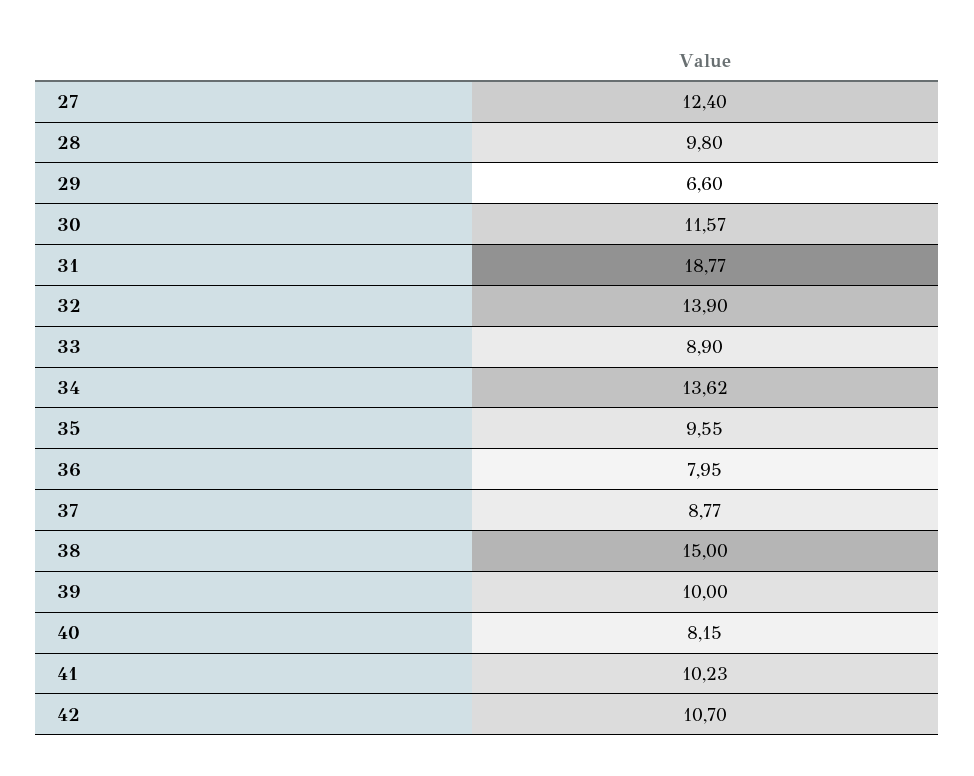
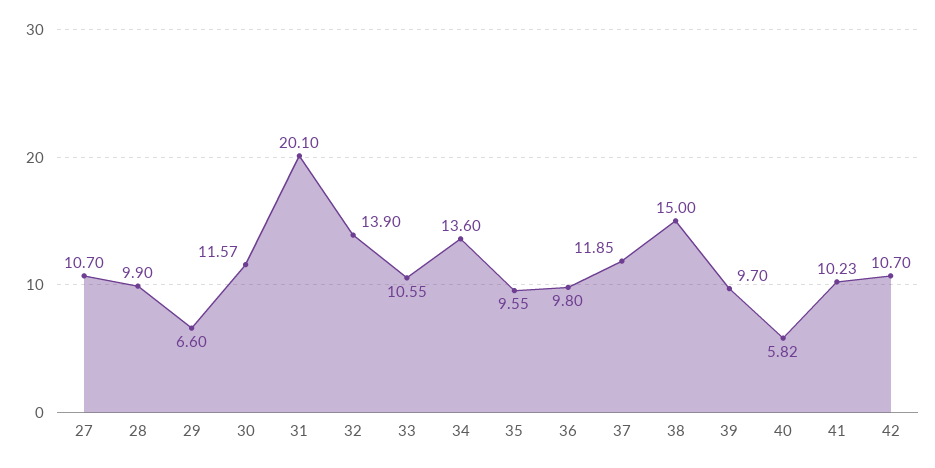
  {
-   "27": 12.4,
+   "27": 10.7,
-   "28": 9.8,
+   "28": 9.9,
    "29": 6.6,
    "30": 11.57,
-   "31": 18.77,
+   "31": 20.1,
    "32": 13.9,
-   "33": 8.9,
+   "33": 10.55,
-   "34": 13.62,
+   "34": 13.6,
    "35": 9.55,
-   "36": 7.95,
+   "36": 9.8,
-   "37": 8.77,
+   "37": 11.85,
    "38": 15,
-   "39": 10,
+   "39": 9.7,
-   "40": 8.15,
+   "40": 5.82,
    "41": 10.23,
    "42": 10.7
  }

